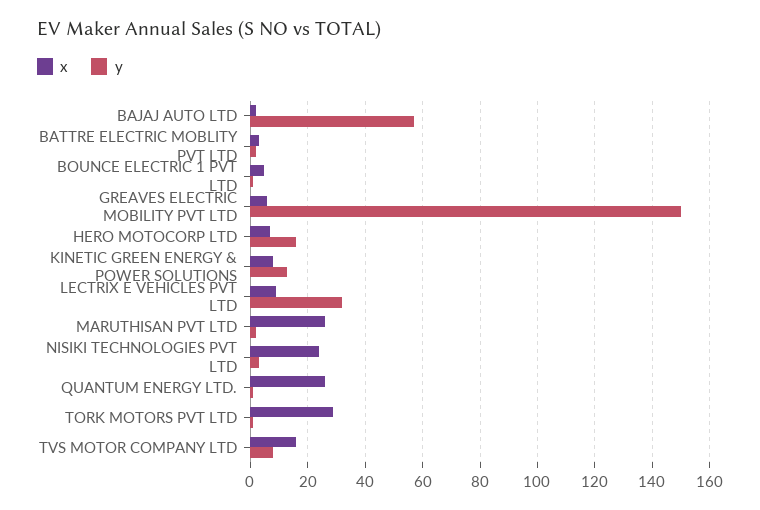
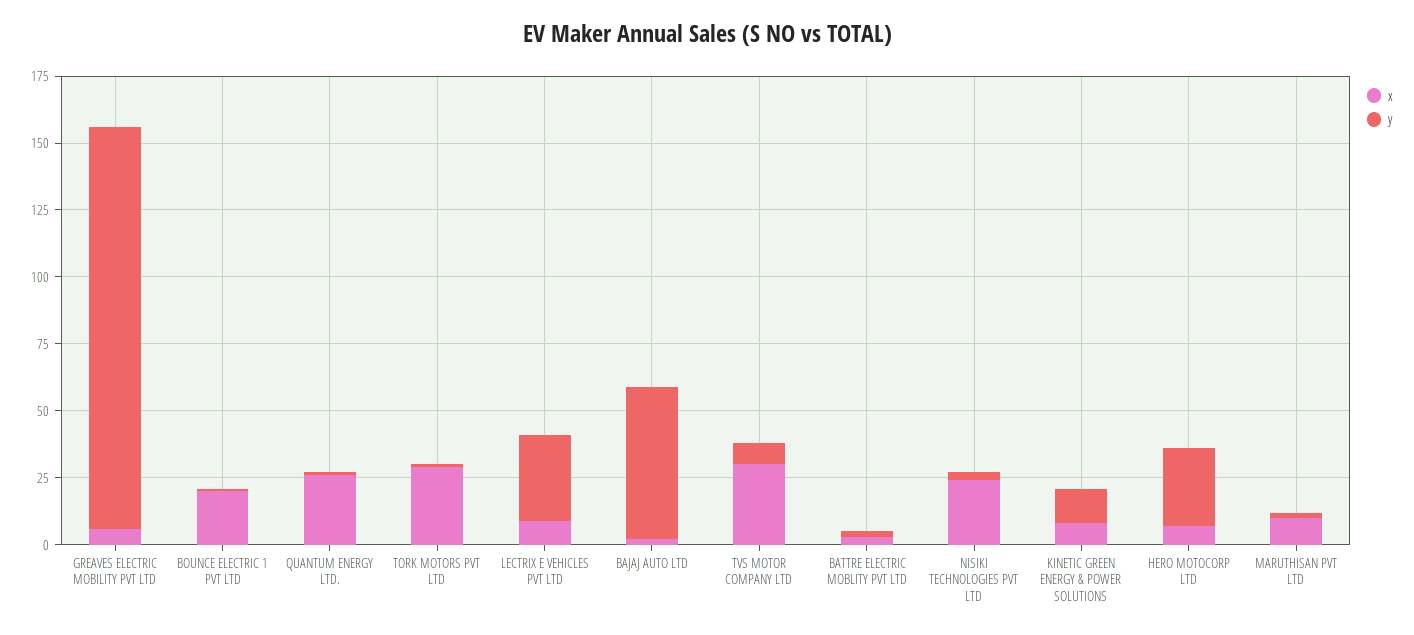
  {
    "x": {
      "BAJAJ AUTO LTD": 0,
      "BATTRE ELECTRIC MOBLITY PVT LTD": 5,
-     "BOUNCE ELECTRIC 1 PVT LTD": 5,
+     "BOUNCE ELECTRIC 1 PVT LTD": 20,
      "GREAVES ELECTRIC MOBILITY PVT LTD": 5,
      "HERO MOTOCORP LTD": 5,
      "KINETIC GREEN ENERGY & POWER SOLUTIONS": 10,
      "LECTRIX E VEHICLES PVT LTD": 10,
-     "MARUTHISAN PVT LTD": 25,
+     "MARUTHISAN PVT LTD": 10,
      "NISIKI TECHNOLOGIES PVT LTD": 25,
      "QUANTUM ENERGY LTD.": 25,
      "TORK MOTORS PVT LTD": 30,
-     "TVS MOTOR COMPANY LTD": 15
+     "TVS MOTOR COMPANY LTD": 30
    },
    "y": {
      "BAJAJ AUTO LTD": 55,
      "BATTRE ELECTRIC MOBLITY PVT LTD": 0,
      "BOUNCE ELECTRIC 1 PVT LTD": 0,
      "GREAVES ELECTRIC MOBILITY PVT LTD": 150,
-     "HERO MOTOCORP LTD": 15,
+     "HERO MOTOCORP LTD": 30,
      "KINETIC GREEN ENERGY & POWER SOLUTIONS": 15,
      "LECTRIX E VEHICLES PVT LTD": 30,
      "MARUTHISAN PVT LTD": 0,
      "NISIKI TECHNOLOGIES PVT LTD": 5,
      "QUANTUM ENERGY LTD.": 0,
      "TORK MOTORS PVT LTD": 0,
      "TVS MOTOR COMPANY LTD": 10
    }
  }

